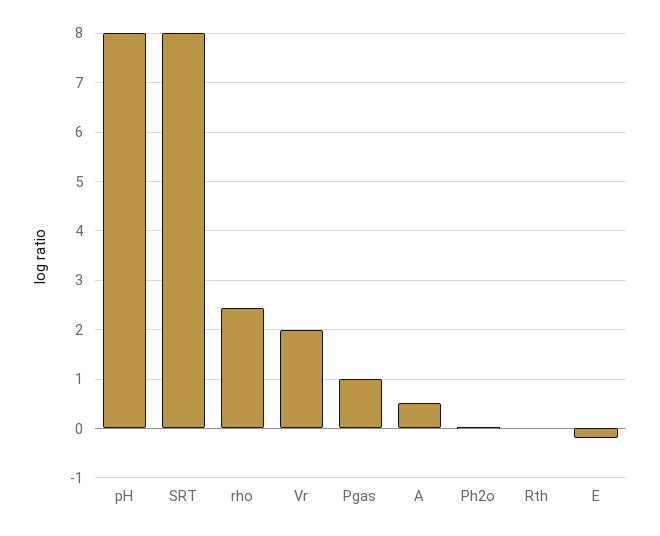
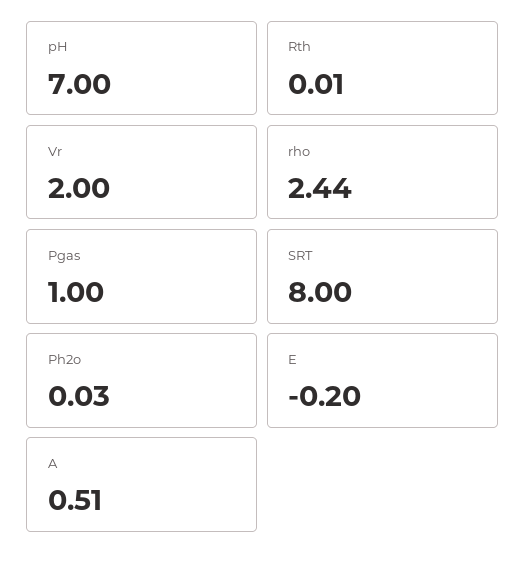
  {
-   "pH": 8,
+   "pH": 7,
    "SRT": 8,
    "rho": 2.44,
    "Vr": 2,
    "Pgas": 1,
    "A": 0.51,
    "Ph2o": 0.03,
    "Rth": 0.01,
    "E": -0.2
  }

